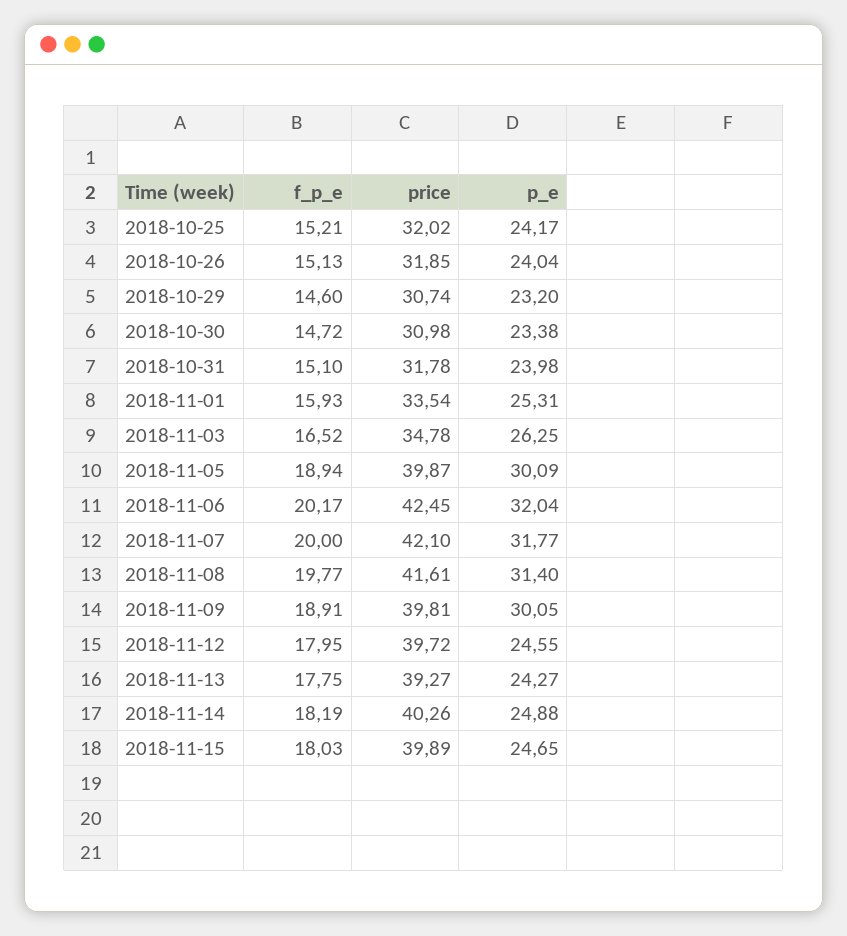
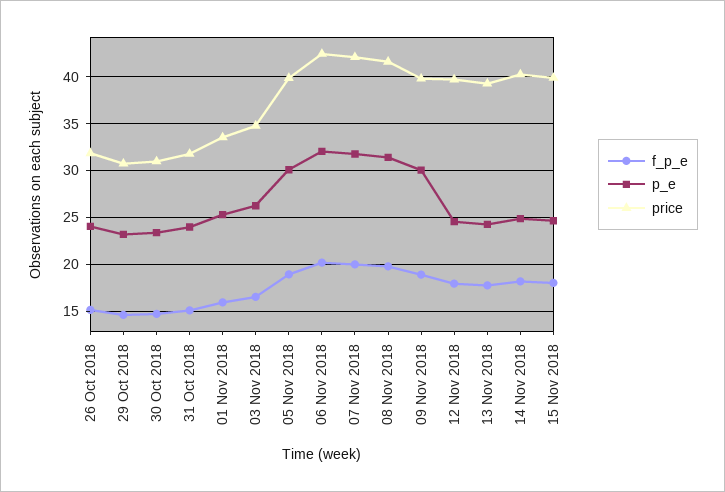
  {
    "f_p_e": {
-     "2018-10-25": 15.21,
      "2018-10-26": 15.13,
      "2018-10-29": 14.6,
      "2018-10-30": 14.72,
      "2018-10-31": 15.1,
      "2018-11-01": 15.93,
      "2018-11-03": 16.52,
      "2018-11-05": 18.94,
      "2018-11-06": 20.17,
      "2018-11-07": 20,
      "2018-11-08": 19.77,
      "2018-11-09": 18.91,
      "2018-11-12": 17.95,
      "2018-11-13": 17.75,
      "2018-11-14": 18.19,
      "2018-11-15": 18.03
    },
    "price": {
-     "2018-10-25": 32.02,
      "2018-10-26": 31.85,
      "2018-10-29": 30.74,
      "2018-10-30": 30.98,
      "2018-10-31": 31.78,
      "2018-11-01": 33.54,
      "2018-11-03": 34.78,
      "2018-11-05": 39.87,
      "2018-11-06": 42.45,
      "2018-11-07": 42.1,
      "2018-11-08": 41.61,
      "2018-11-09": 39.81,
      "2018-11-12": 39.72,
      "2018-11-13": 39.27,
      "2018-11-14": 40.26,
      "2018-11-15": 39.89
    },
    "p_e": {
-     "2018-10-25": 24.17,
      "2018-10-26": 24.04,
      "2018-10-29": 23.2,
      "2018-10-30": 23.38,
      "2018-10-31": 23.98,
      "2018-11-01": 25.31,
      "2018-11-03": 26.25,
      "2018-11-05": 30.09,
      "2018-11-06": 32.04,
      "2018-11-07": 31.77,
      "2018-11-08": 31.4,
      "2018-11-09": 30.05,
      "2018-11-12": 24.55,
      "2018-11-13": 24.27,
      "2018-11-14": 24.88,
      "2018-11-15": 24.65
    }
  }

